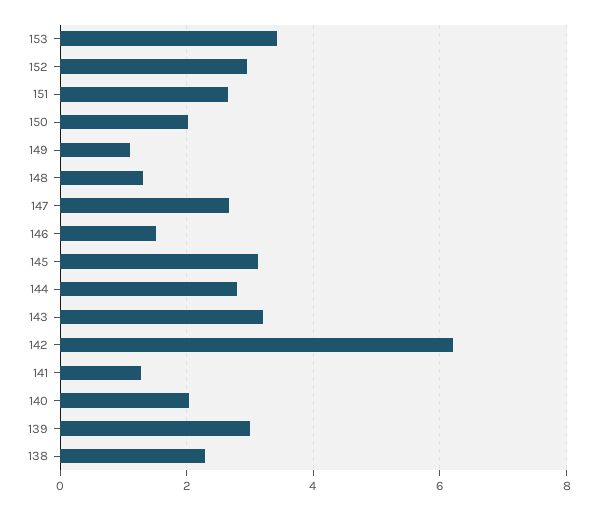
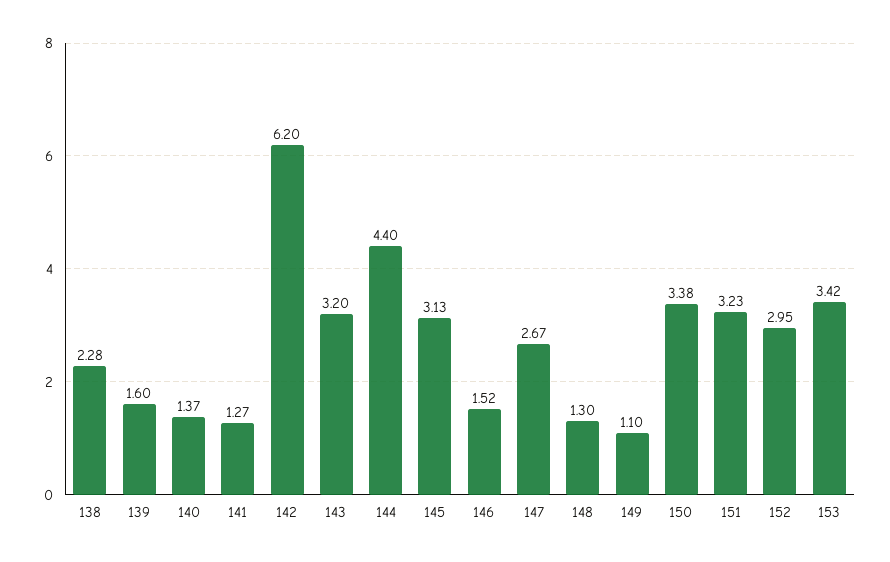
  {
    "153": 3.42,
    "152": 2.95,
-   "151": 2.6,
+   "151": 3.23,
-   "150": 2,
+   "150": 3.38,
    "149": 1.1,
    "148": 1.3,
    "147": 2.67,
    "146": 1.52,
    "145": 3.13,
-   "144": 2.8,
+   "144": 4.4,
    "143": 3.2,
    "142": 6.2,
    "141": 1.27,
-   "140": 2,
+   "140": 1.37,
-   "139": 3,
+   "139": 1.6,
    "138": 2.28
  }

